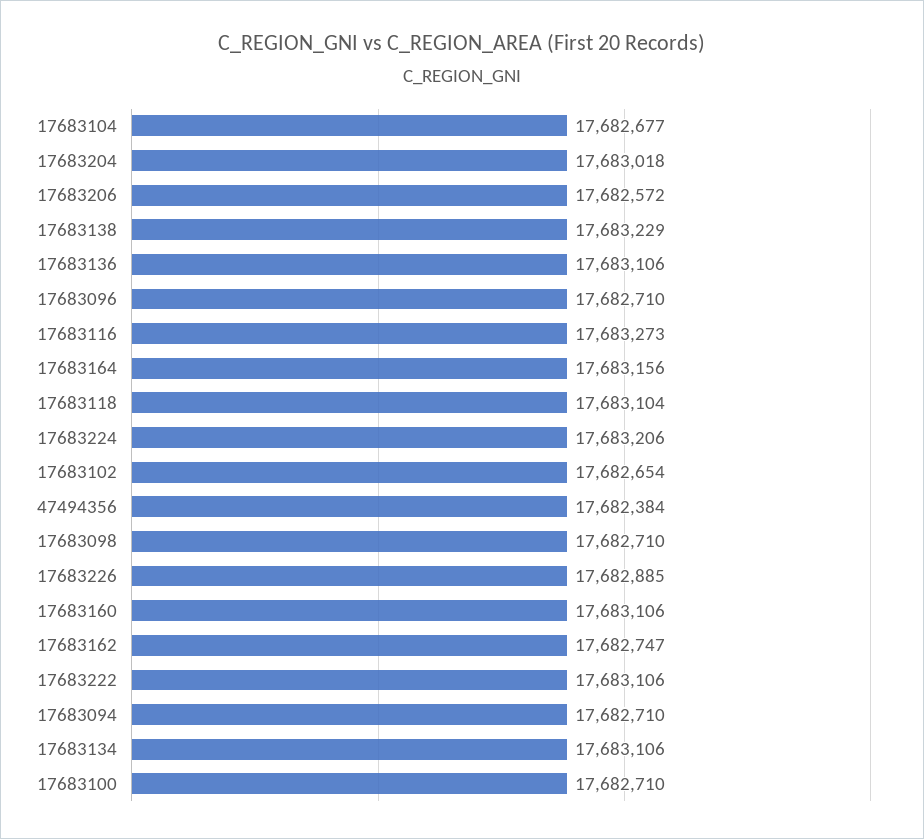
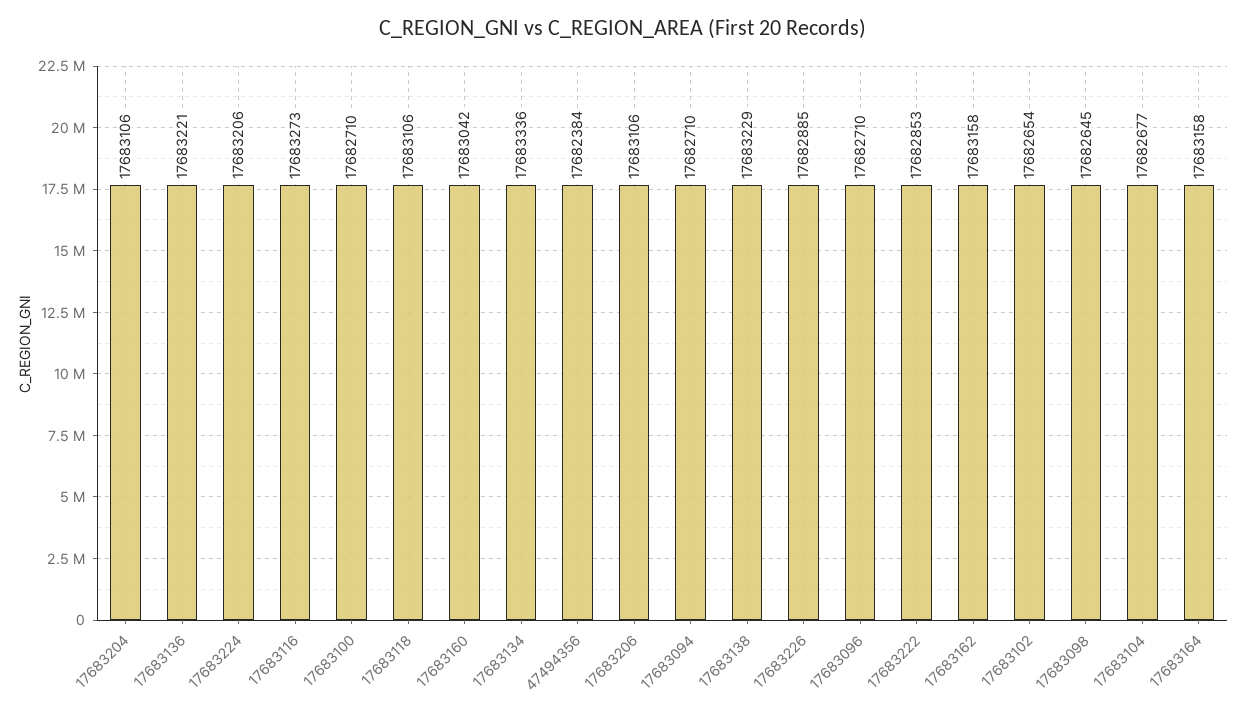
  {
    "17683104": 17682677,
-   "17683204": 17683018,
+   "17683204": 17683106,
-   "17683206": 17682572,
+   "17683206": 17683106,
    "17683138": 17683229,
-   "17683136": 17683106,
+   "17683136": 17683221,
    "17683096": 17682710,
    "17683116": 17683273,
-   "17683164": 17683156,
+   "17683164": 17683158,
-   "17683118": 17683104,
+   "17683118": 17683106,
    "17683224": 17683206,
    "17683102": 17682654,
    "47494356": 17682384,
-   "17683098": 17682710,
+   "17683098": 17682645,
    "17683226": 17682885,
-   "17683160": 17683106,
+   "17683160": 17683042,
-   "17683162": 17682747,
+   "17683162": 17683158,
-   "17683222": 17683106,
+   "17683222": 17682853,
    "17683094": 17682710,
-   "17683134": 17683106,
+   "17683134": 17683336,
    "17683100": 17682710
  }

